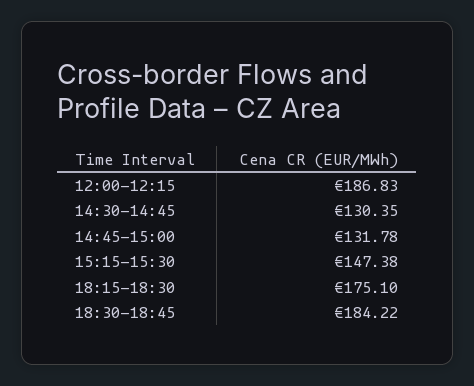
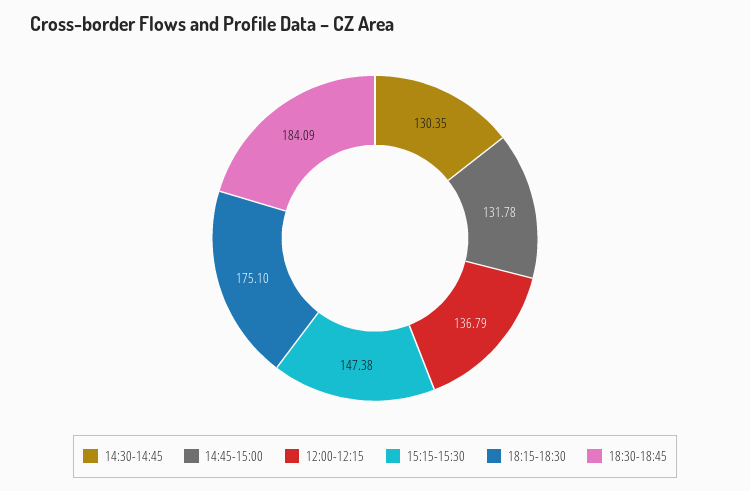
  {
-   "12:00-12:15": 186.83,
+   "12:00-12:15": 136.79,
    "14:30-14:45": 130.35,
    "14:45-15:00": 131.78,
    "15:15-15:30": 147.38,
    "18:15-18:30": 175.1,
-   "18:30-18:45": 184.22
+   "18:30-18:45": 184.09
  }

